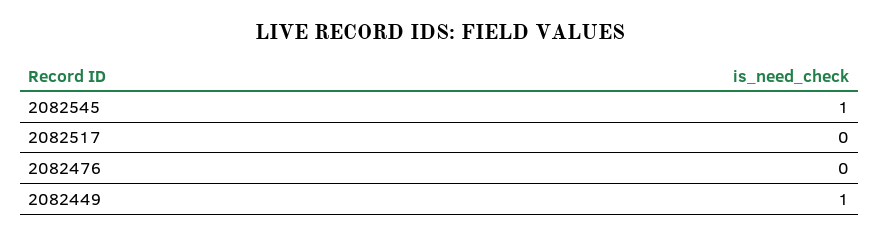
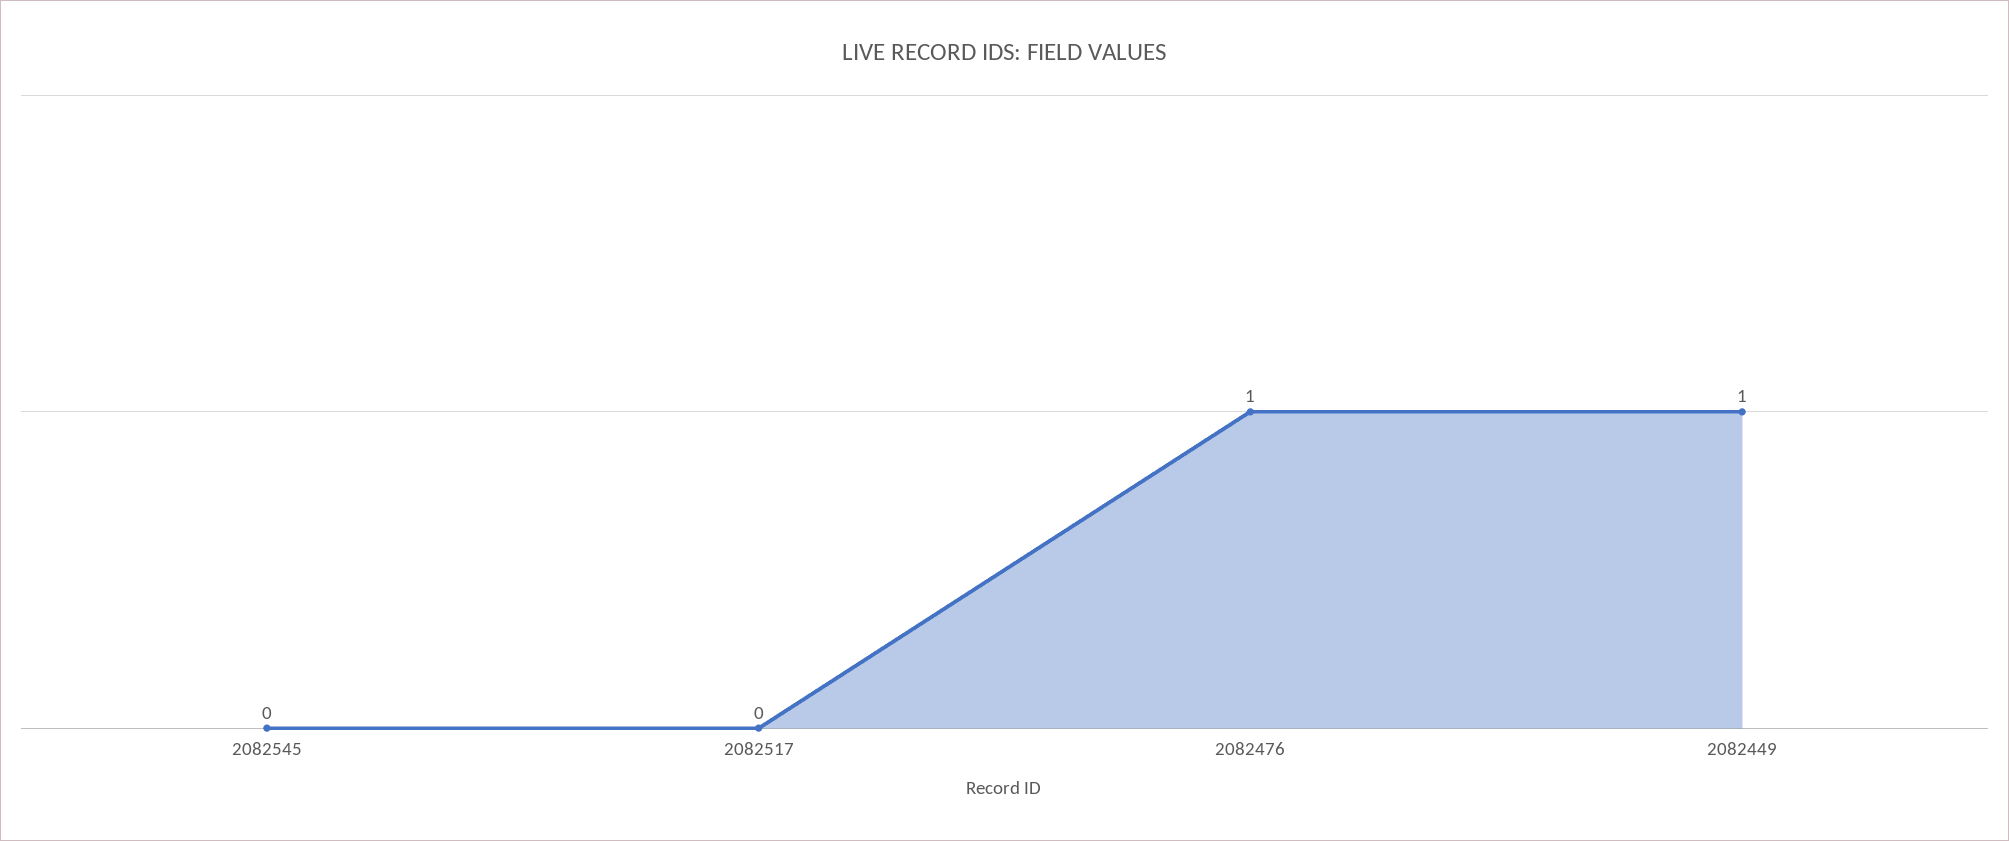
  {
-   "2082545": 1,
+   "2082545": 0,
    "2082517": 0,
-   "2082476": 0,
+   "2082476": 1,
    "2082449": 1
  }

